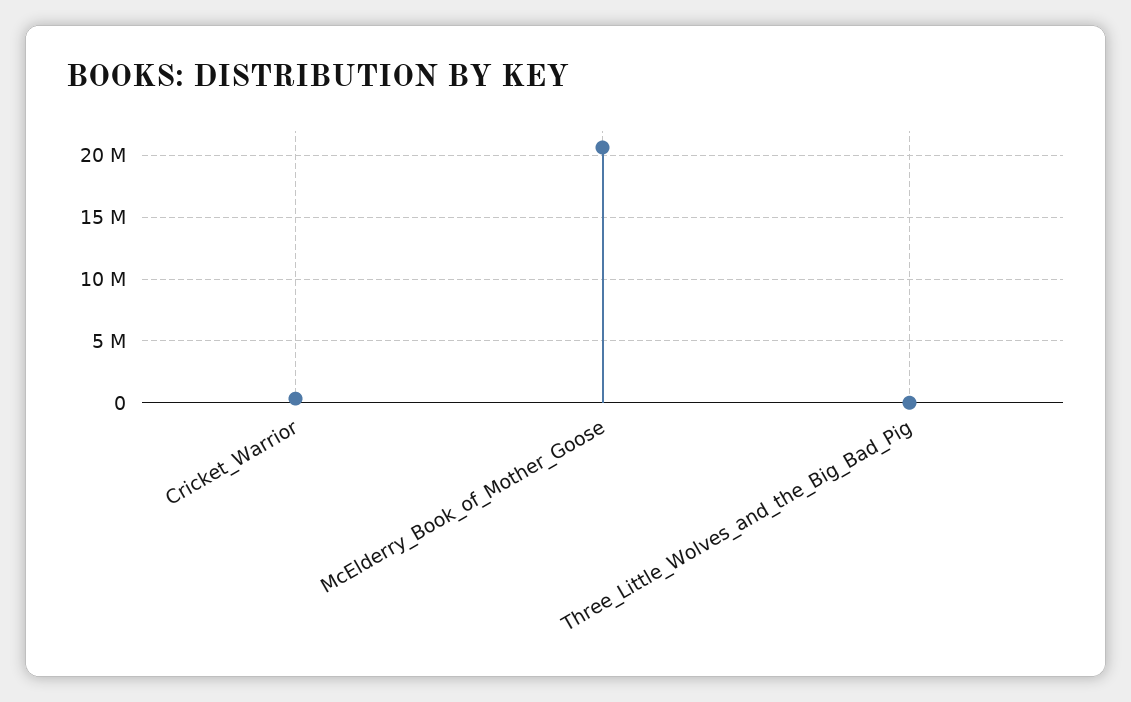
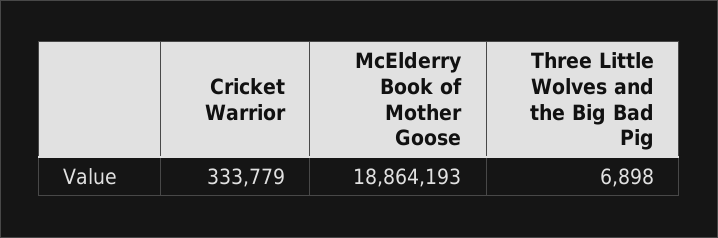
  {
    "Cricket_Warrior": 333779,
-   "McElderry_Book_of_Mother_Goose": 20500000,
+   "McElderry_Book_of_Mother_Goose": 18864193,
    "Three_Little_Wolves_and_the_Big_Bad_Pig": 6898
  }

